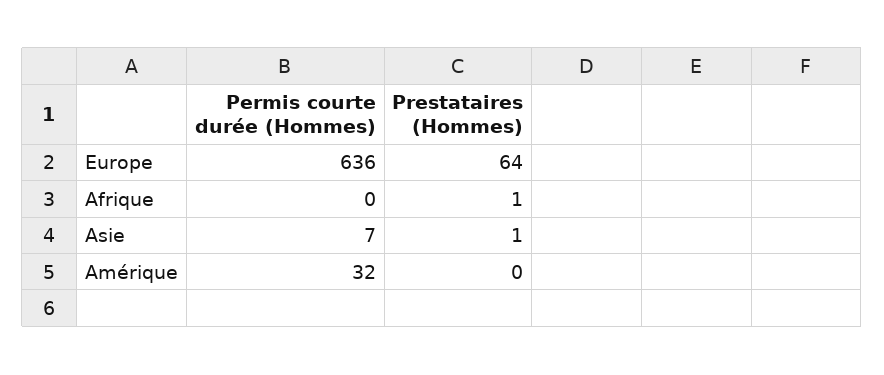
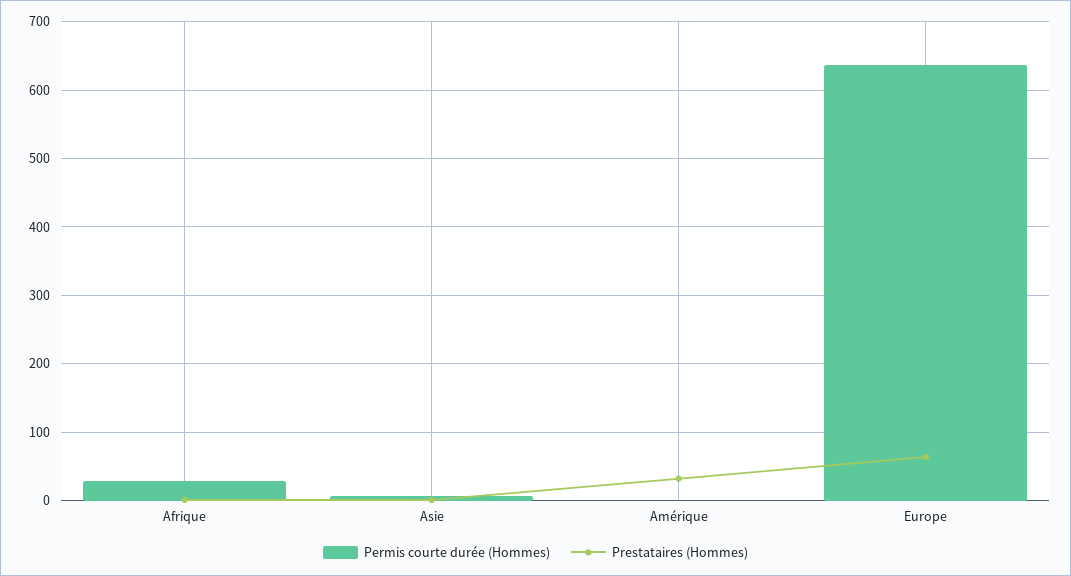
  {
    "Permis courte durée (Hommes)": {
      "Europe": 636,
-     "Afrique": 0,
+     "Afrique": 30,
      "Asie": 7,
-     "Amérique": 32
+     "Amérique": 0
    },
    "Prestataires (Hommes)": {
      "Europe": 64,
      "Afrique": 1,
      "Asie": 1,
-     "Amérique": 0
+     "Amérique": 30
    }
  }

